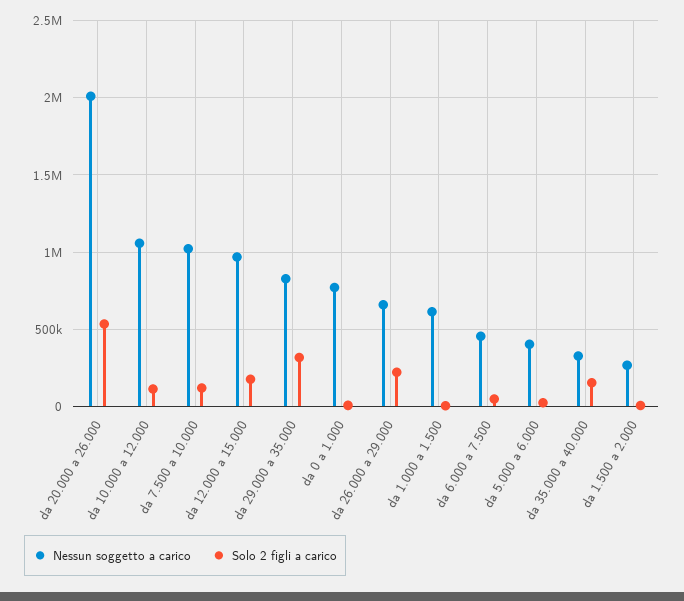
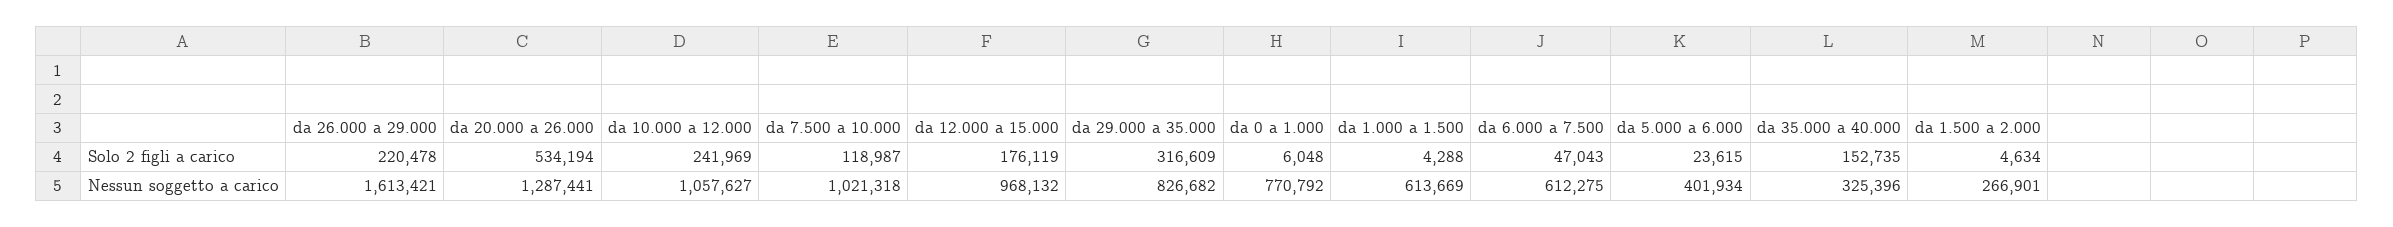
  {
    "Nessun soggetto a carico": {
-     "da 20.000 a 26.000": 2000000,
+     "da 20.000 a 26.000": 1287441,
      "da 10.000 a 12.000": 1057627,
      "da 7.500 a 10.000": 1021318,
      "da 12.000 a 15.000": 968132,
      "da 29.000 a 35.000": 826682,
      "da 0 a 1.000": 770792,
-     "da 26.000 a 29.000": 650000,
+     "da 26.000 a 29.000": 1613421,
      "da 1.000 a 1.500": 613669,
-     "da 6.000 a 7.500": 450000,
+     "da 6.000 a 7.500": 612275,
      "da 5.000 a 6.000": 401934,
      "da 35.000 a 40.000": 325396,
      "da 1.500 a 2.000": 266901
    },
    "Solo 2 figli a carico": {
      "da 20.000 a 26.000": 534194,
-     "da 10.000 a 12.000": 100000,
+     "da 10.000 a 12.000": 241969,
      "da 7.500 a 10.000": 118987,
      "da 12.000 a 15.000": 176119,
      "da 29.000 a 35.000": 316609,
      "da 0 a 1.000": 6048,
      "da 26.000 a 29.000": 220478,
      "da 1.000 a 1.500": 4288,
      "da 6.000 a 7.500": 47043,
      "da 5.000 a 6.000": 23615,
      "da 35.000 a 40.000": 152735,
      "da 1.500 a 2.000": 4634
    }
  }

